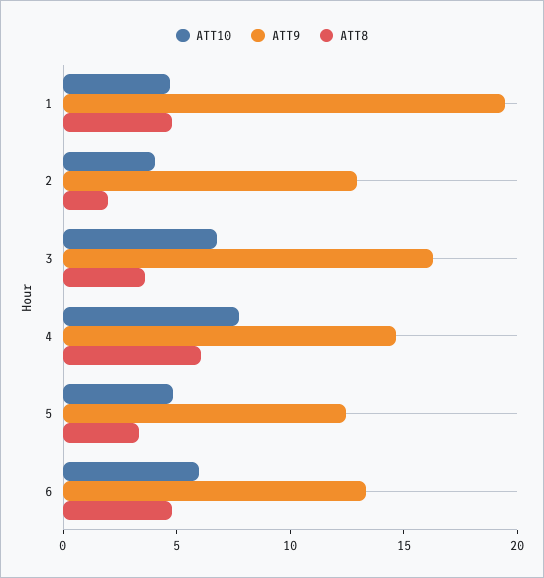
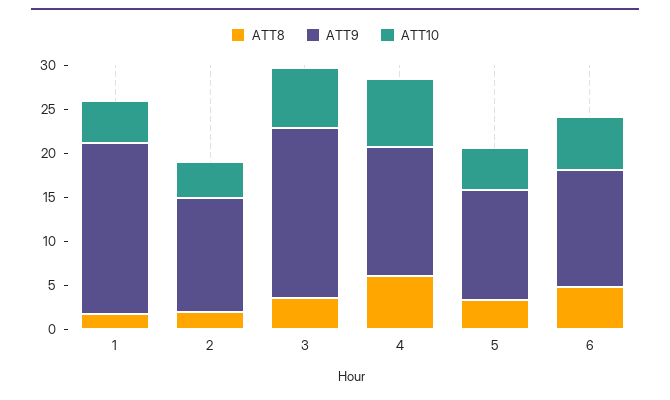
  {
    "ATT10": {
      "1": 5,
      "2": 4,
      "3": 7,
      "4": 8,
      "5": 5,
      "6": 6
    },
    "ATT9": {
      "1": 19,
      "2": 13,
-     "3": 16,
+     "3": 19,
      "4": 15,
      "5": 12,
      "6": 13
    },
    "ATT8": {
-     "1": 5,
+     "1": 2,
      "2": 2,
      "3": 4,
      "4": 6,
      "5": 3,
      "6": 5
    }
  }

